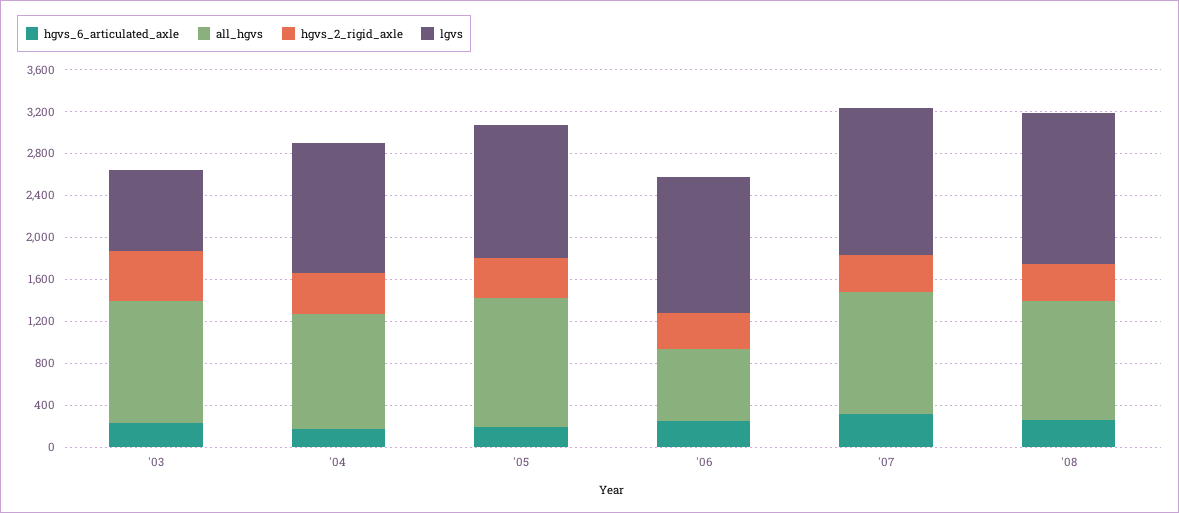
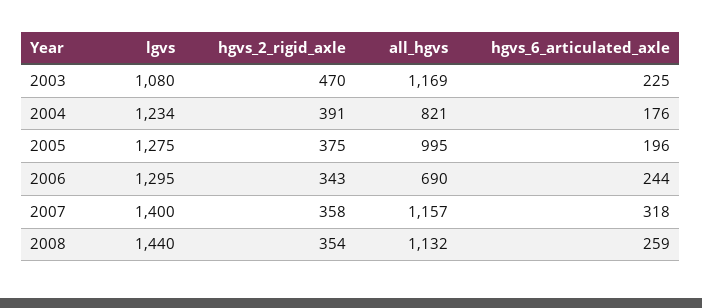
  {
    "hgvs_6_articulated_axle": {
      "'03": 225,
      "'04": 176,
      "'05": 196,
      "'06": 244,
      "'07": 318,
      "'08": 259
    },
    "all_hgvs": {
      "'03": 1169,
-     "'04": 1100,
+     "'04": 821,
-     "'05": 1200,
+     "'05": 995,
      "'06": 690,
      "'07": 1157,
      "'08": 1132
    },
    "hgvs_2_rigid_axle": {
      "'03": 470,
      "'04": 391,
      "'05": 375,
      "'06": 343,
      "'07": 358,
      "'08": 354
    },
    "lgvs": {
-     "'03": 800,
+     "'03": 1080,
      "'04": 1234,
      "'05": 1275,
      "'06": 1295,
      "'07": 1400,
      "'08": 1440
    }
  }

